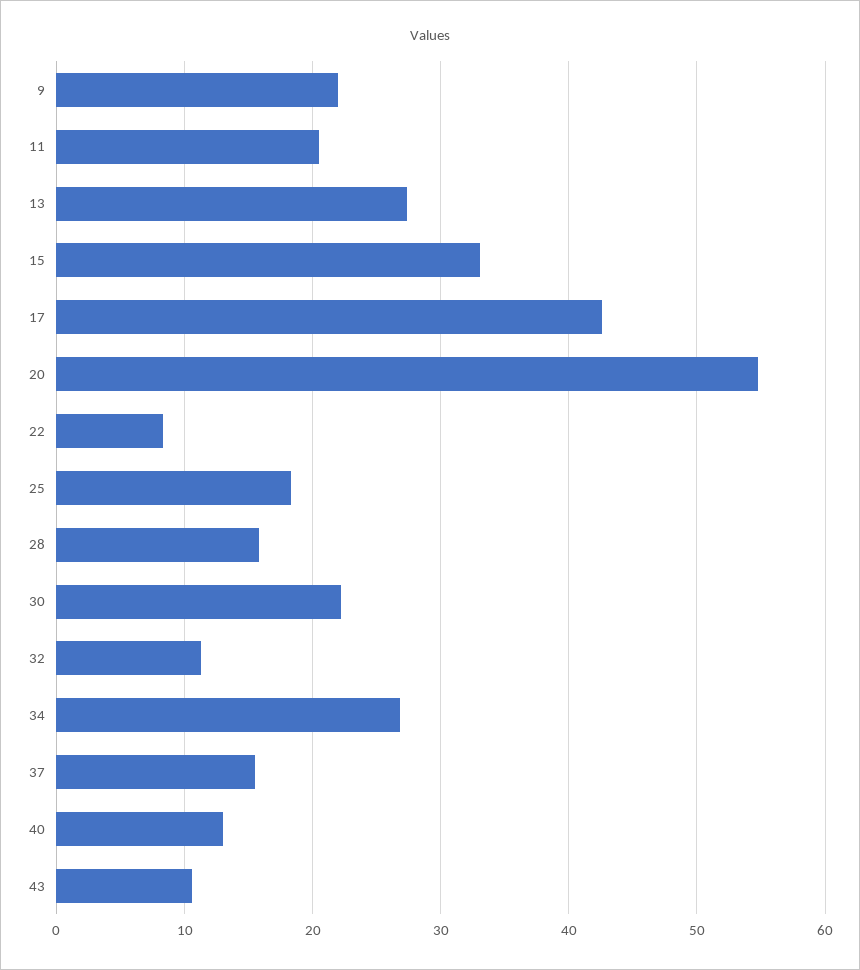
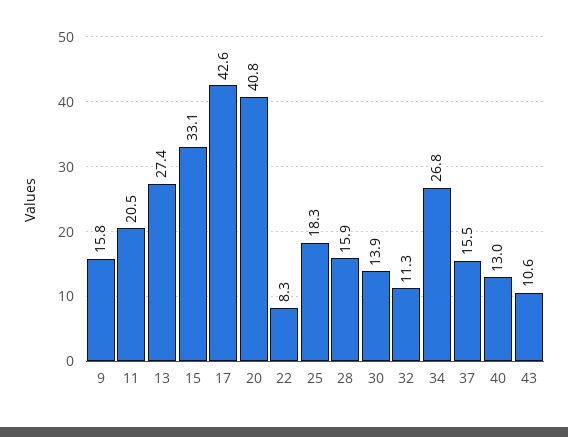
  {
-   "9": 22,
+   "9": 15.8,
    "11": 20.5,
    "13": 27.4,
    "15": 33.1,
    "17": 42.6,
-   "20": 55,
+   "20": 40.8,
    "22": 8.3,
    "25": 18.3,
    "28": 15.9,
-   "30": 22,
+   "30": 13.9,
    "32": 11.3,
    "34": 26.8,
    "37": 15.5,
    "40": 13,
    "43": 10.6
  }

